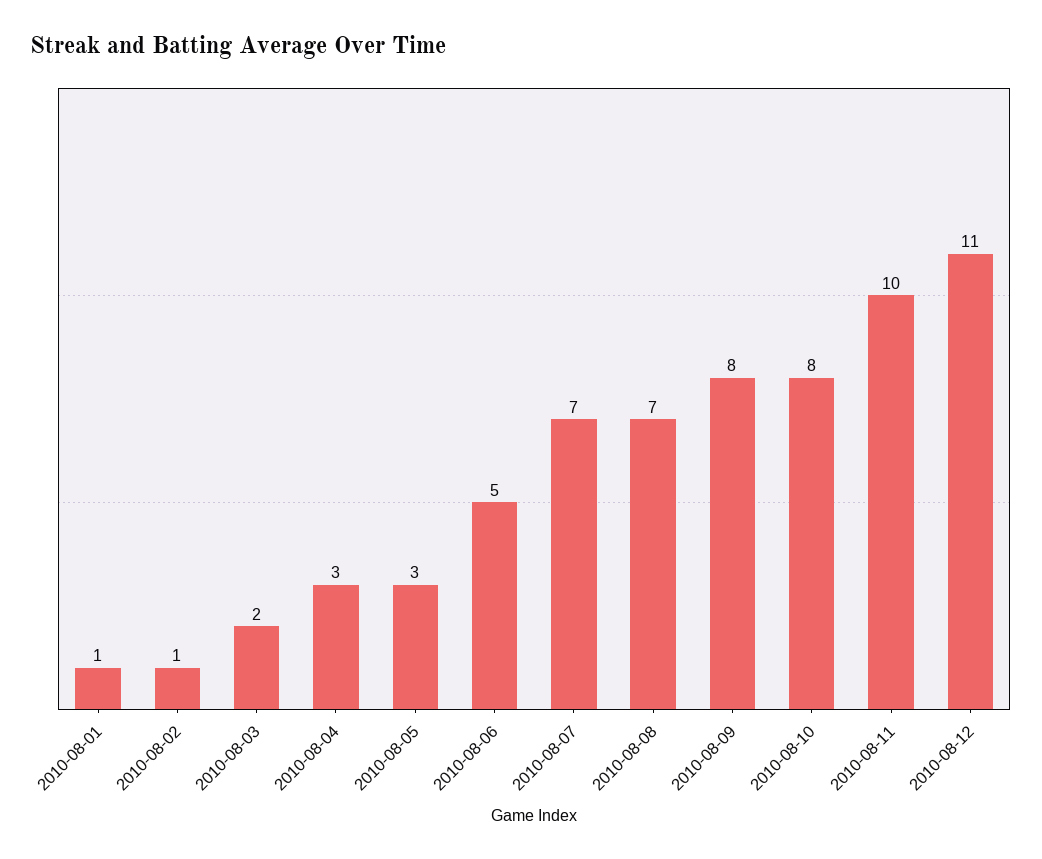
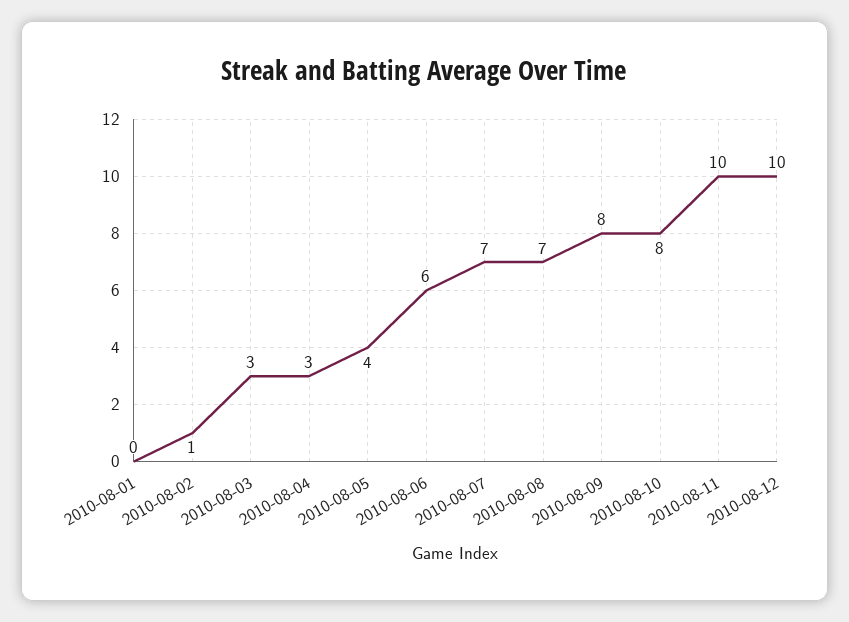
  {
-   "2010-08-01": 1,
+   "2010-08-01": 0,
    "2010-08-02": 1,
-   "2010-08-03": 2,
+   "2010-08-03": 3,
    "2010-08-04": 3,
-   "2010-08-05": 3,
+   "2010-08-05": 4,
-   "2010-08-06": 5,
+   "2010-08-06": 6,
    "2010-08-07": 7,
    "2010-08-08": 7,
    "2010-08-09": 8,
    "2010-08-10": 8,
    "2010-08-11": 10,
-   "2010-08-12": 11
+   "2010-08-12": 10
  }

